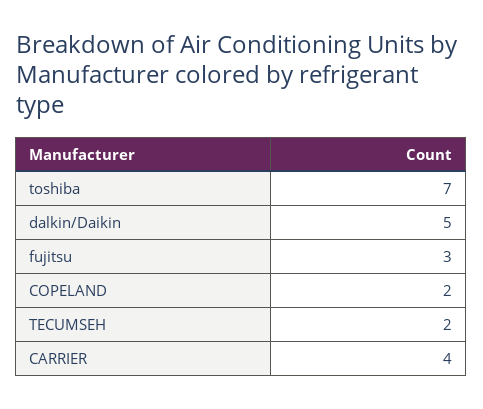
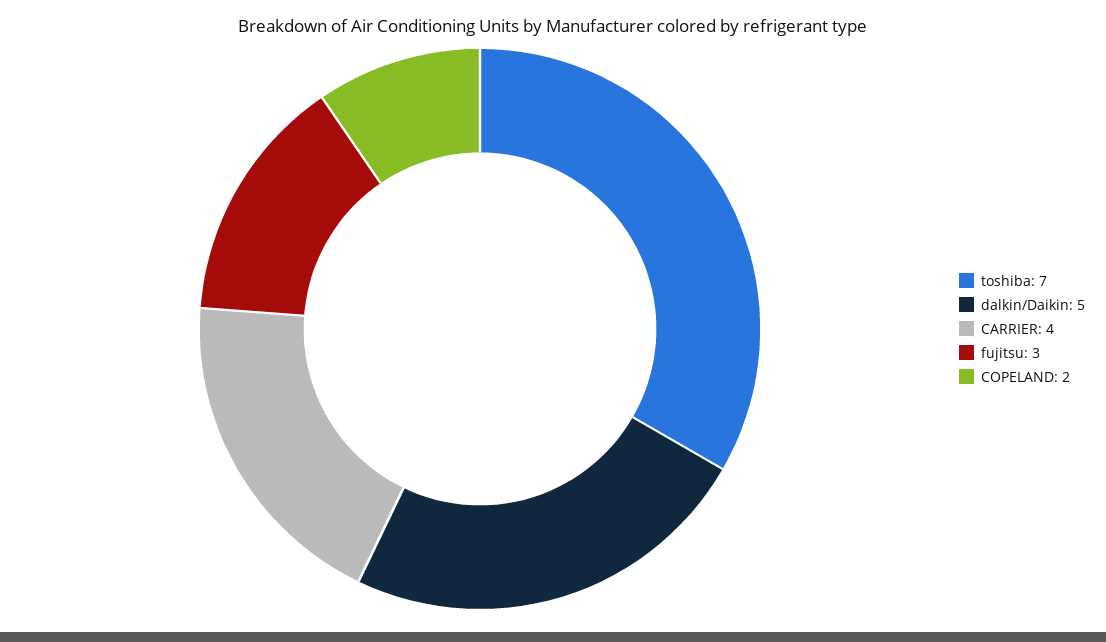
  {
    "toshiba": 7,
    "dalkin/Daikin": 5,
    "fujitsu": 3,
    "COPELAND": 2,
-   "TECUMSEH": 2,
    "CARRIER": 4
  }

